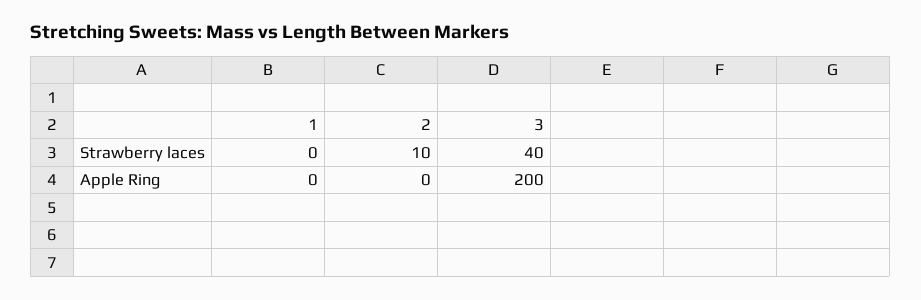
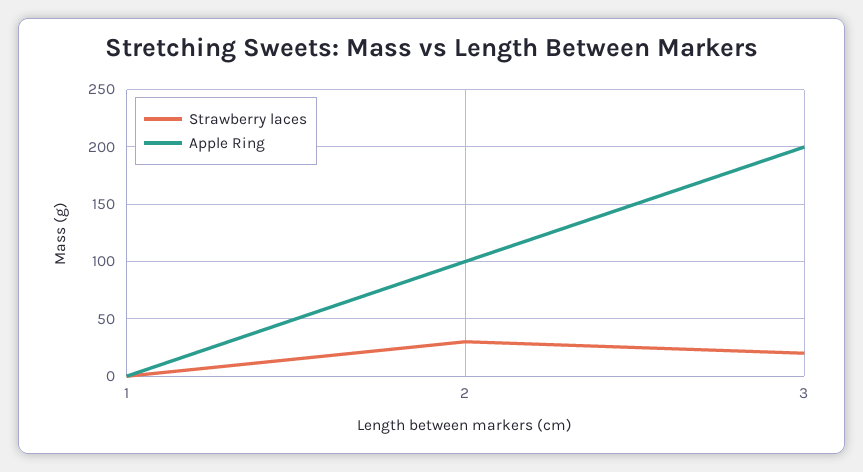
  {
    "Strawberry laces": {
      "1": 0,
-     "2": 10,
+     "2": 30,
-     "3": 40
+     "3": 20
    },
    "Apple Ring": {
      "1": 0,
-     "2": 0,
+     "2": 100,
      "3": 200
    }
  }

